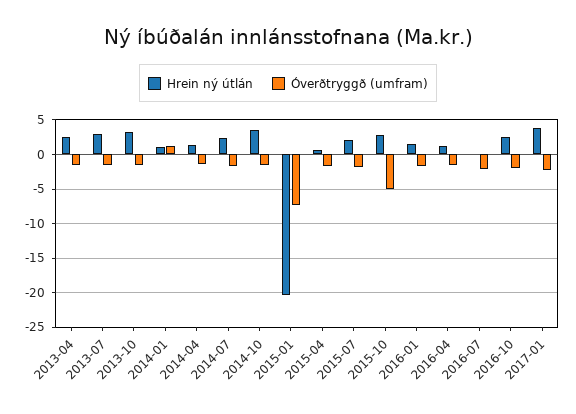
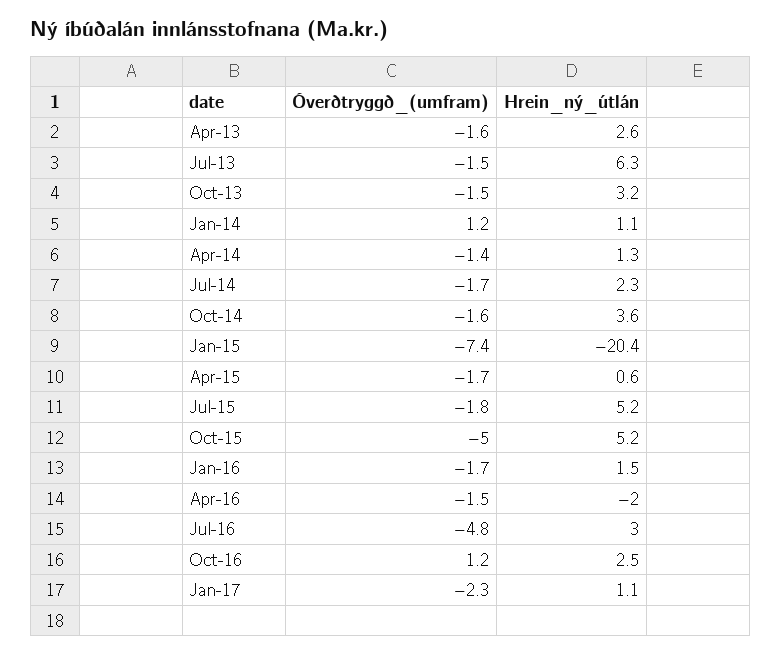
  {
    "Hrein ný útlán": {
      "2013-04": 2.6,
-     "2013-07": 3,
+     "2013-07": 6.3,
      "2013-10": 3.2,
      "2014-01": 1.1,
      "2014-04": 1.3,
      "2014-07": 2.3,
      "2014-10": 3.6,
      "2015-01": -20.4,
      "2015-04": 0.6,
-     "2015-07": 2,
+     "2015-07": 5.2,
-     "2015-10": 3,
+     "2015-10": 5.2,
      "2016-01": 1.5,
-     "2016-04": 1,
+     "2016-04": -2,
-     "2016-07": 0,
+     "2016-07": 3,
      "2016-10": 2.5,
-     "2017-01": 4
+     "2017-01": 1.1
    },
    "Óverðtryggð (umfram)": {
      "2013-04": -1.6,
      "2013-07": -1.5,
      "2013-10": -1.5,
      "2014-01": 1.2,
      "2014-04": -1.4,
      "2014-07": -1.7,
      "2014-10": -1.6,
      "2015-01": -7.4,
      "2015-04": -1.7,
      "2015-07": -1.8,
      "2015-10": -5,
      "2016-01": -1.7,
      "2016-04": -1.5,
-     "2016-07": -2,
+     "2016-07": -4.8,
-     "2016-10": -2,
+     "2016-10": 1.2,
      "2017-01": -2.3
    }
  }

